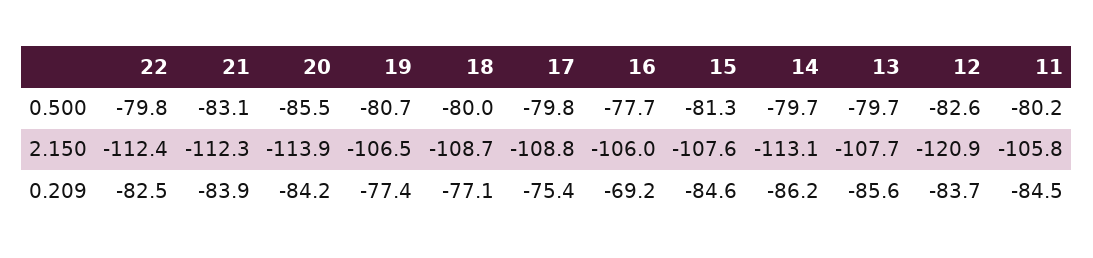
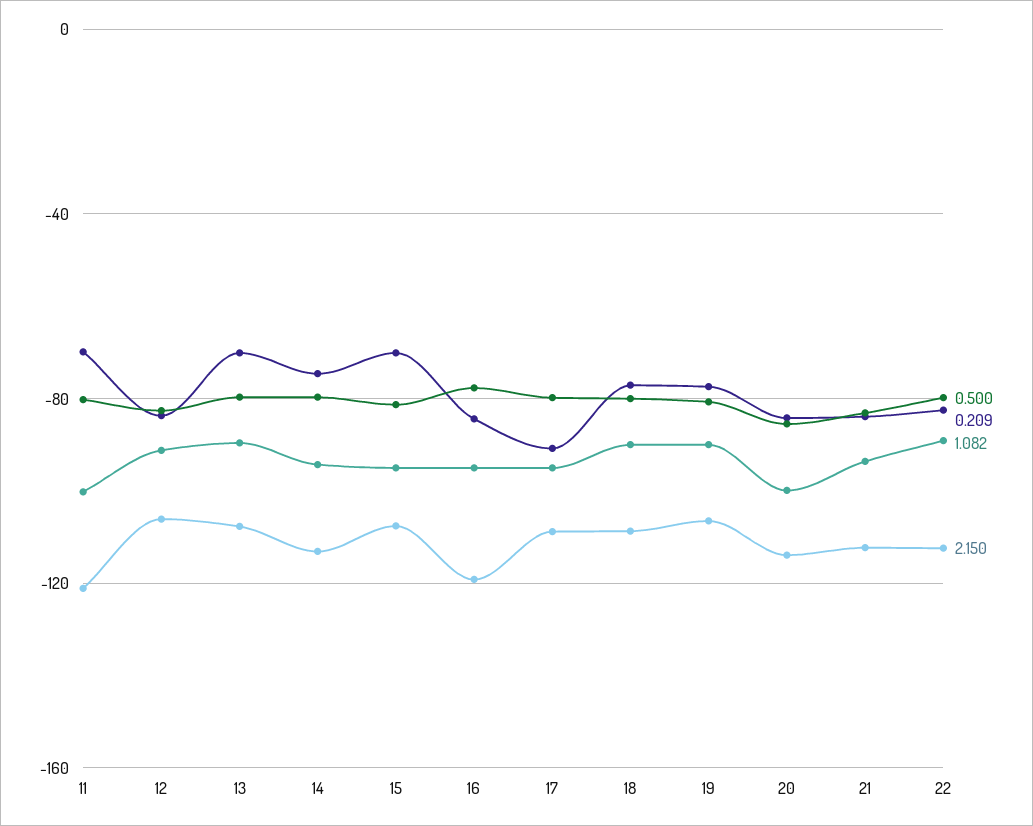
  {
    "0.500": {
      "22": -79.8,
      "21": -83.1,
      "20": -85.5,
      "19": -80.7,
      "18": -80,
      "17": -79.8,
      "16": -77.7,
      "15": -81.3,
      "14": -79.7,
      "13": -79.7,
      "12": -82.6,
      "11": -80.2
    },
    "2.150": {
      "22": -112.4,
      "21": -112.3,
      "20": -113.9,
      "19": -106.5,
      "18": -108.7,
      "17": -108.8,
-     "16": -106,
+     "16": -120,
      "15": -107.6,
      "14": -113.1,
      "13": -107.7,
-     "12": -120.9,
+     "12": -105,
-     "11": -105.8
+     "11": -120
    },
    "0.209": {
      "22": -82.5,
      "21": -83.9,
      "20": -84.2,
      "19": -77.4,
      "18": -77.1,
-     "17": -75.4,
+     "17": -90,
-     "16": -69.2,
+     "16": -85,
-     "15": -84.6,
+     "15": -70,
-     "14": -86.2,
+     "14": -75,
-     "13": -85.6,
+     "13": -70,
      "12": -83.7,
-     "11": -84.5
+     "11": -70
-   }
+   },
+   "1.082": {
+     "11": -100,
+     "12": -90,
+     "13": -90,
+     "14": -95,
+     "15": -95,
+     "16": -95,
+     "17": -95,
+     "18": -90,
+     "19": -90,
+     "20": -100,
+     "21": -95,
+     "22": -90
+   }
  }

